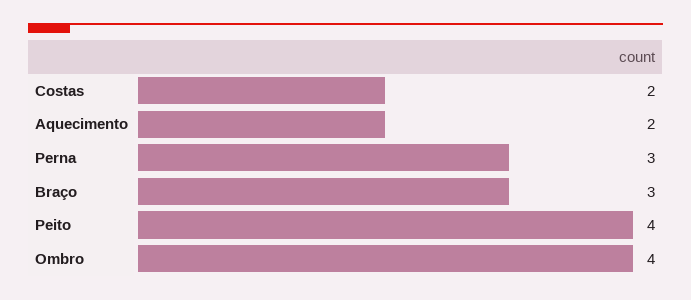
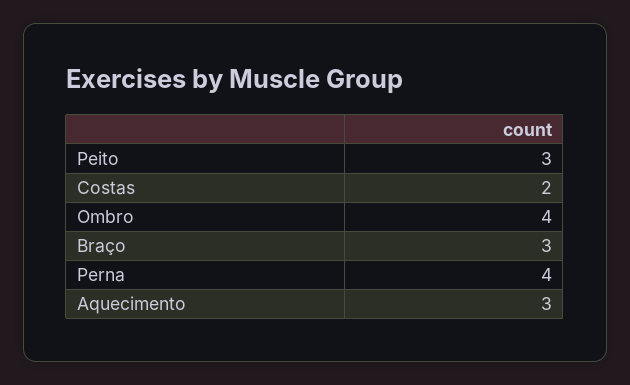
  {
    "Costas": 2,
-   "Aquecimento": 2,
+   "Aquecimento": 3,
-   "Perna": 3,
+   "Perna": 4,
    "Braço": 3,
-   "Peito": 4,
+   "Peito": 3,
    "Ombro": 4
  }

